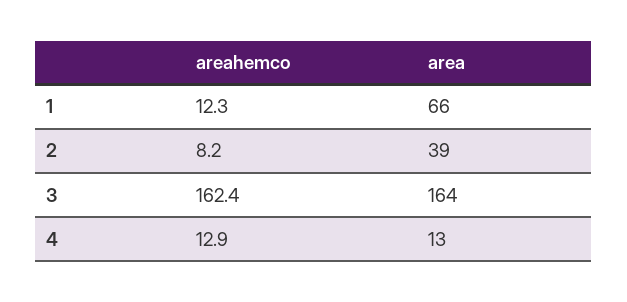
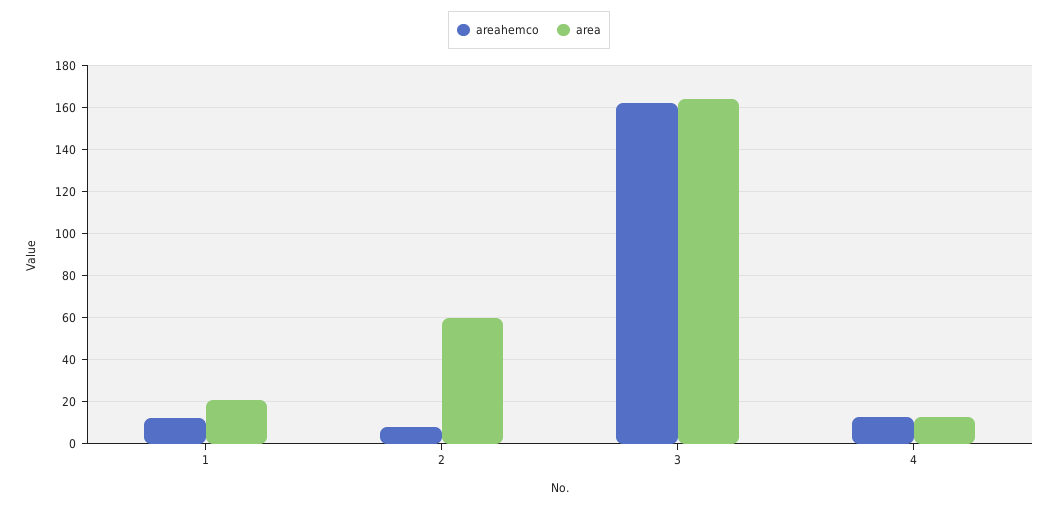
  {
    "areahemco": {
      "1": 12.3,
      "2": 8.2,
      "3": 162.4,
      "4": 12.9
    },
    "area": {
-     "1": 66,
+     "1": 20,
-     "2": 39,
+     "2": 60,
      "3": 164,
      "4": 13
    }
  }

